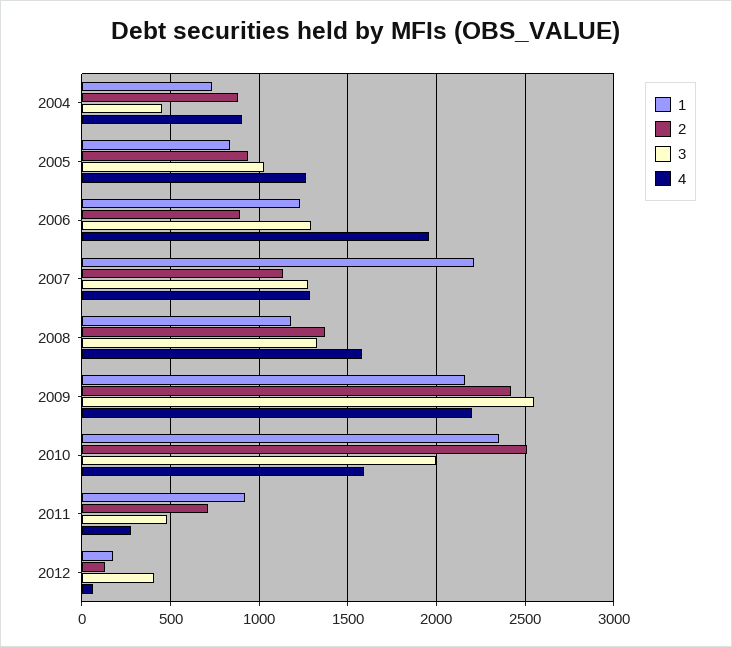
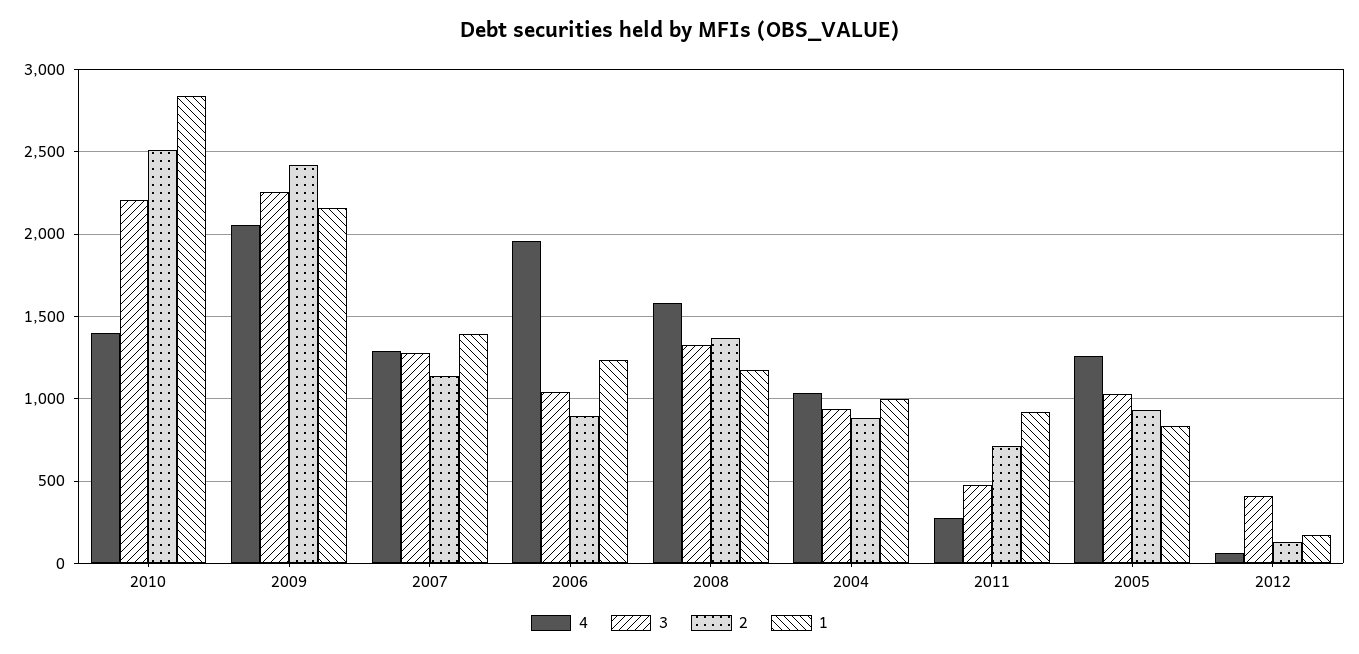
  {
    "1": {
-     "2004": 750,
+     "2004": 1000,
      "2005": 850,
      "2006": 1250,
-     "2007": 2200,
+     "2007": 1400,
      "2008": 1200,
      "2009": 2150,
-     "2010": 2350,
+     "2010": 2850,
      "2011": 900,
      "2012": 200
    },
    "2": {
      "2004": 900,
      "2005": 950,
      "2006": 900,
      "2007": 1150,
      "2008": 1350,
      "2009": 2400,
      "2010": 2500,
      "2011": 700,
      "2012": 150
    },
    "3": {
-     "2004": 450,
+     "2004": 950,
      "2005": 1050,
-     "2006": 1300,
+     "2006": 1050,
      "2007": 1300,
      "2008": 1300,
-     "2009": 2550,
+     "2009": 2250,
-     "2010": 2000,
+     "2010": 2200,
      "2011": 500,
      "2012": 400
    },
    "4": {
-     "2004": 900,
+     "2004": 1050,
      "2005": 1250,
      "2006": 1950,
      "2007": 1300,
      "2008": 1600,
-     "2009": 2200,
+     "2009": 2050,
-     "2010": 1600,
+     "2010": 1400,
      "2011": 300,
      "2012": 50
    }
  }

